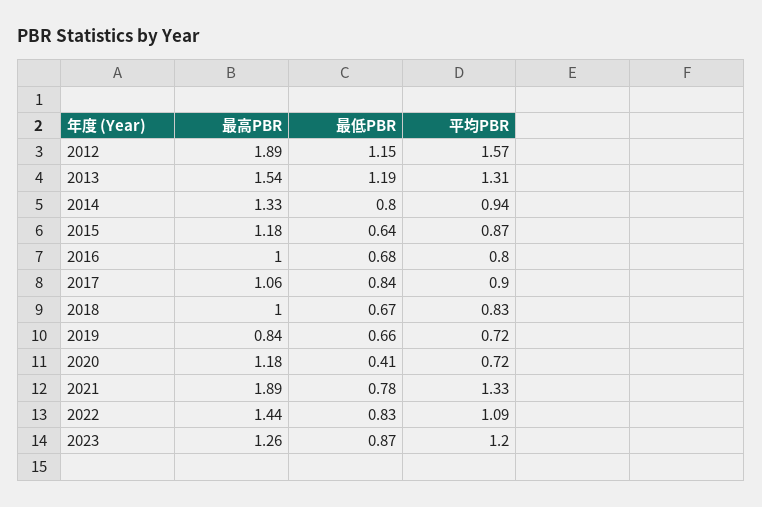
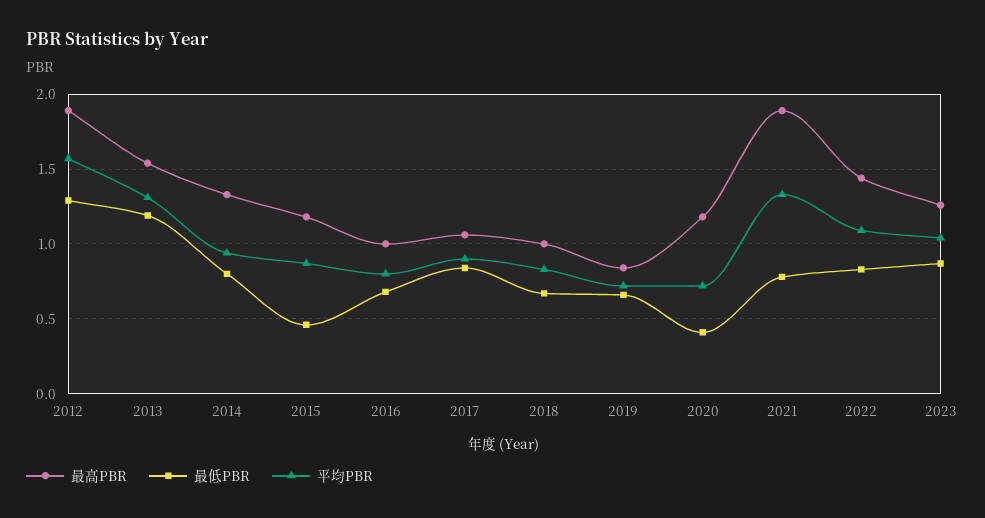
  {
    "最高PBR": {
      "2012": 1.89,
      "2013": 1.54,
      "2014": 1.33,
      "2015": 1.18,
      "2016": 1,
      "2017": 1.06,
      "2018": 1,
      "2019": 0.84,
      "2020": 1.18,
      "2021": 1.89,
      "2022": 1.44,
      "2023": 1.26
    },
    "最低PBR": {
-     "2012": 1.15,
+     "2012": 1.3,
      "2013": 1.19,
      "2014": 0.8,
-     "2015": 0.64,
+     "2015": 0.45,
      "2016": 0.68,
      "2017": 0.84,
      "2018": 0.67,
      "2019": 0.66,
      "2020": 0.41,
      "2021": 0.78,
      "2022": 0.83,
      "2023": 0.87
    },
    "平均PBR": {
      "2012": 1.57,
      "2013": 1.31,
      "2014": 0.94,
      "2015": 0.87,
      "2016": 0.8,
      "2017": 0.9,
      "2018": 0.83,
      "2019": 0.72,
      "2020": 0.72,
      "2021": 1.33,
      "2022": 1.09,
-     "2023": 1.2
+     "2023": 1.05
    }
  }

